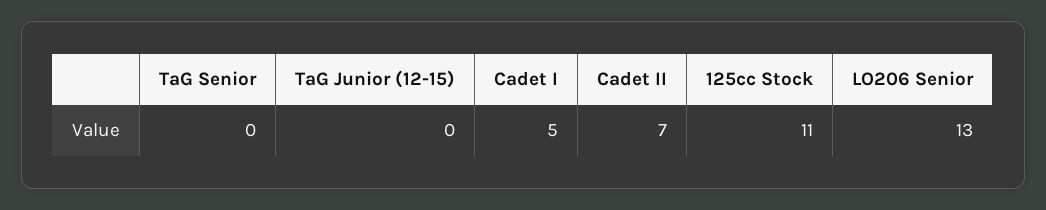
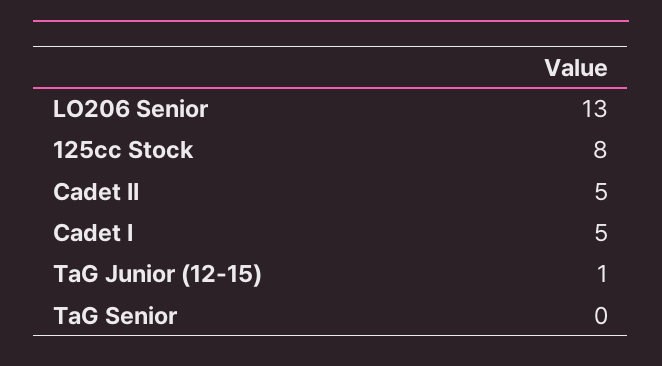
  {
    "TaG Senior": 0,
-   "TaG Junior (12-15)": 0,
+   "TaG Junior (12-15)": 1,
    "Cadet I": 5,
-   "Cadet II": 7,
+   "Cadet II": 5,
-   "125cc Stock": 11,
+   "125cc Stock": 8,
    "LO206 Senior": 13
  }

